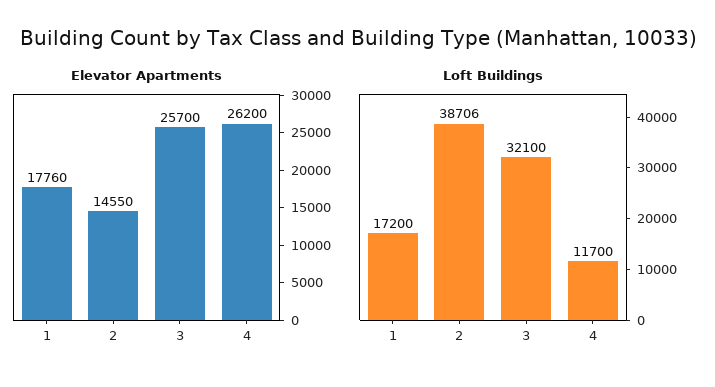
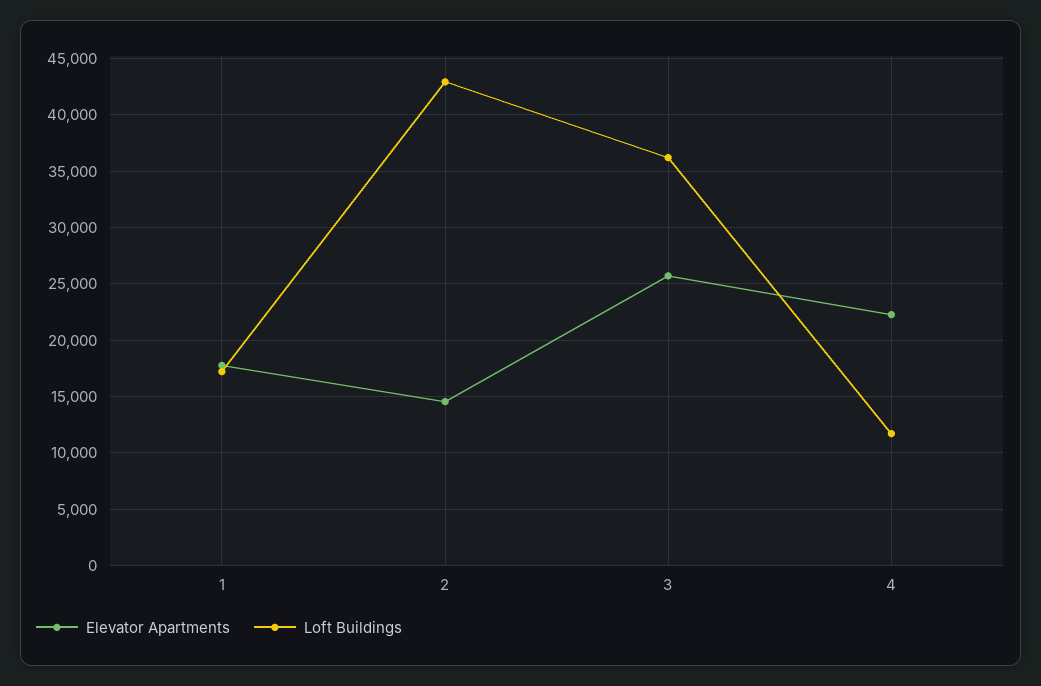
  {
    "Elevator Apartments": {
      "1": 17760,
      "2": 14550,
      "3": 25700,
-     "4": 26200
+     "4": 22000
    },
    "Loft Buildings": {
      "1": 17200,
-     "2": 38706,
+     "2": 43000,
-     "3": 32100,
+     "3": 36000,
      "4": 11700
    }
  }

